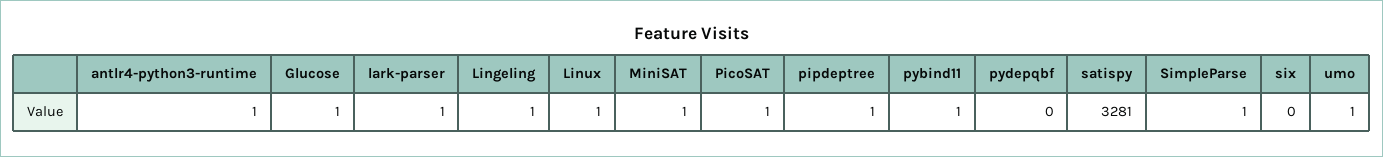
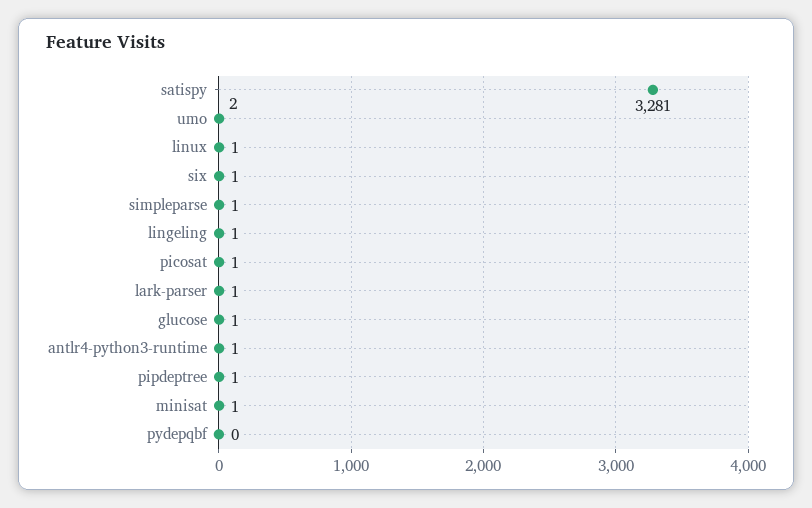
  {
    "antlr4-python3-runtime": 1,
    "Glucose": 1,
    "lark-parser": 1,
    "Lingeling": 1,
    "Linux": 1,
    "MiniSAT": 1,
    "PicoSAT": 1,
    "pipdeptree": 1,
-   "pybind11": 1,
    "pydepqbf": 0,
    "satispy": 3281,
    "SimpleParse": 1,
-   "six": 0,
+   "six": 1,
-   "umo": 1
+   "umo": 2
  }

